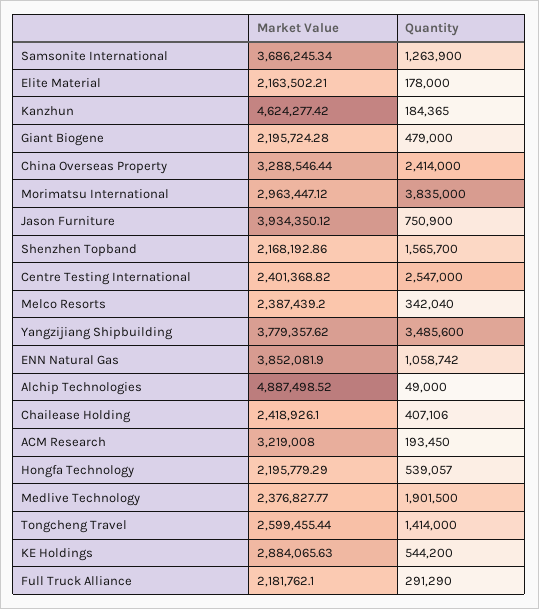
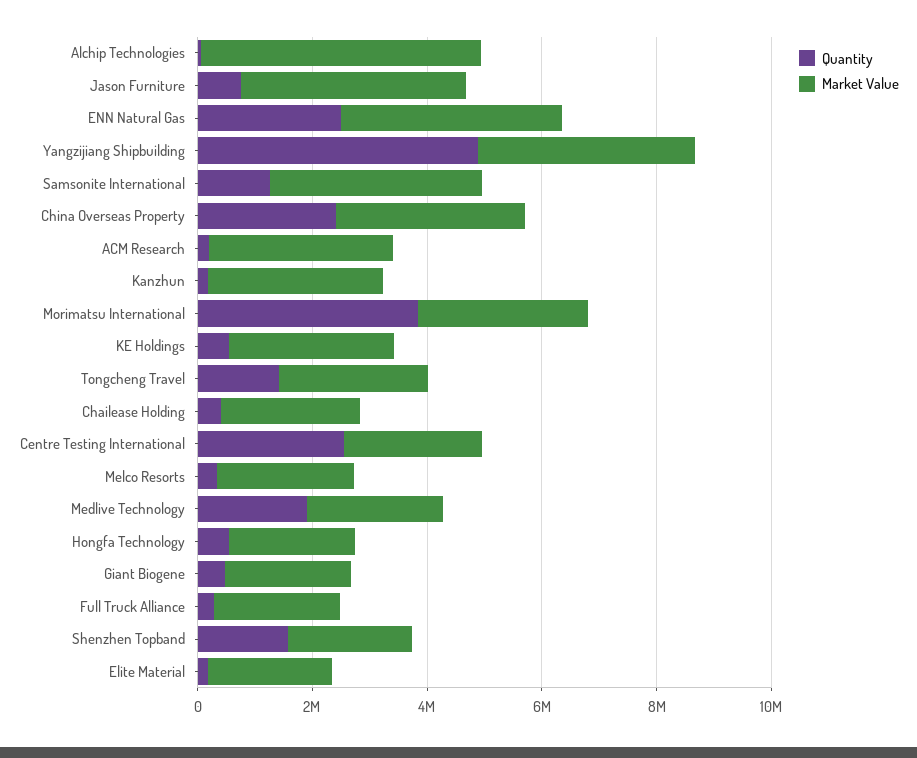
  {
    "Market Value": {
      "Samsonite International": 3686245.34,
      "Elite Material": 2163502.21,
-     "Kanzhun": 4624277.42,
+     "Kanzhun": 3000000,
      "Giant Biogene": 2195724.28,
      "China Overseas Property": 3288546.44,
      "Morimatsu International": 2963447.12,
      "Jason Furniture": 3934350.12,
      "Shenzhen Topband": 2168192.86,
      "Centre Testing International": 2401368.82,
      "Melco Resorts": 2387439.2,
      "Yangzijiang Shipbuilding": 3779357.62,
      "ENN Natural Gas": 3852081.9,
      "Alchip Technologies": 4887498.52,
      "Chailease Holding": 2418926.1,
      "ACM Research": 3219008,
      "Hongfa Technology": 2195779.29,
      "Medlive Technology": 2376827.77,
      "Tongcheng Travel": 2599455.44,
      "KE Holdings": 2884065.63,
      "Full Truck Alliance": 2181762.1
    },
    "Quantity": {
      "Samsonite International": 1263900,
      "Elite Material": 178000,
      "Kanzhun": 184365,
      "Giant Biogene": 479000,
      "China Overseas Property": 2414000,
      "Morimatsu International": 3835000,
      "Jason Furniture": 750900,
      "Shenzhen Topband": 1565700,
      "Centre Testing International": 2547000,
      "Melco Resorts": 342040,
-     "Yangzijiang Shipbuilding": 3485600,
+     "Yangzijiang Shipbuilding": 5000000,
-     "ENN Natural Gas": 1058742,
+     "ENN Natural Gas": 2500000,
      "Alchip Technologies": 49000,
      "Chailease Holding": 407106,
      "ACM Research": 193450,
      "Hongfa Technology": 539057,
      "Medlive Technology": 1901500,
      "Tongcheng Travel": 1414000,
      "KE Holdings": 544200,
      "Full Truck Alliance": 291290
    }
  }

